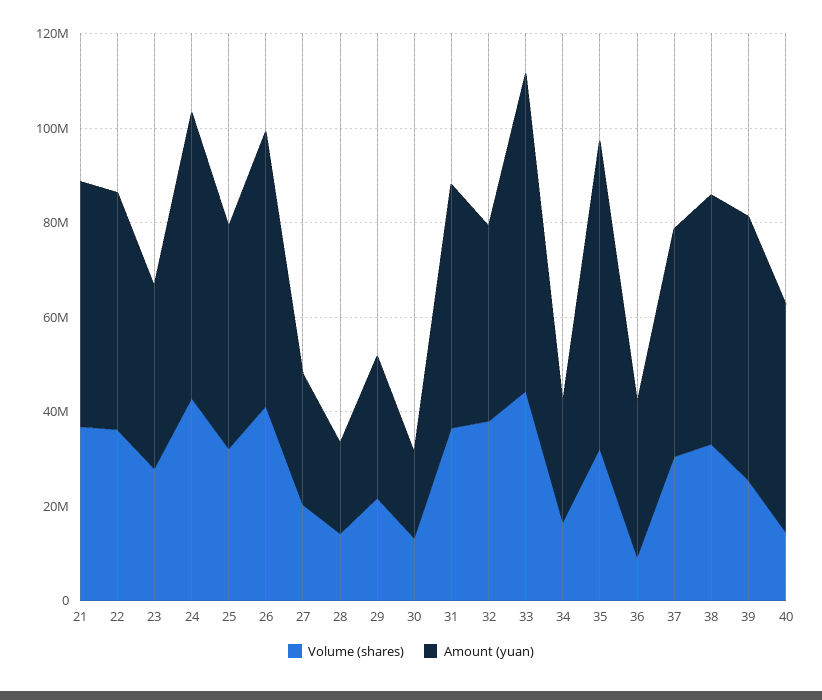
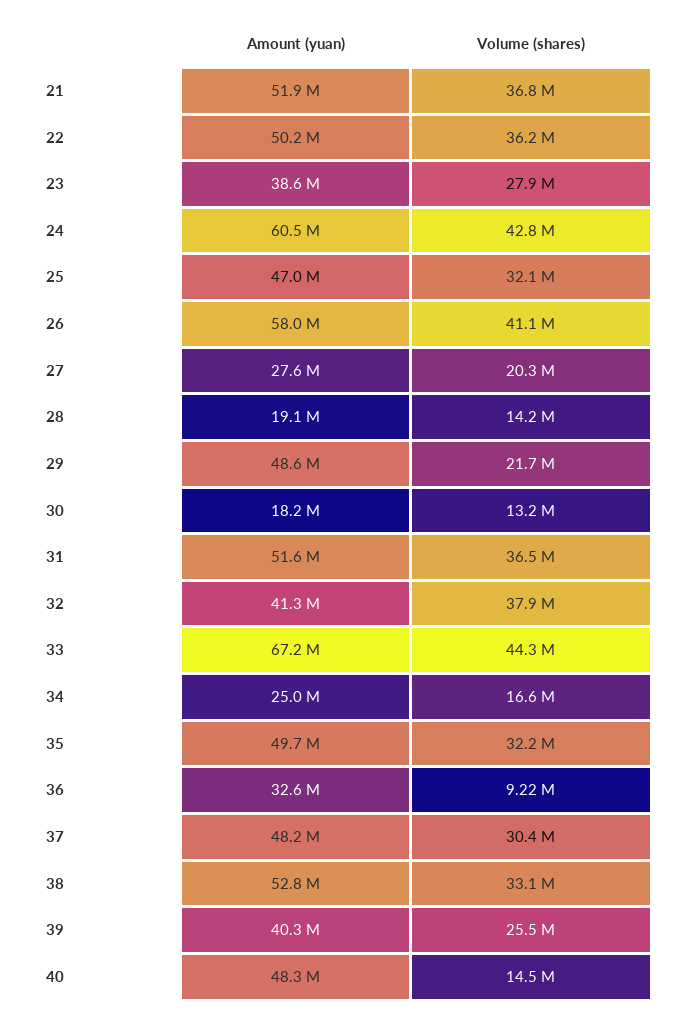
  {
    "Volume (shares)": {
      "21": 36800000,
      "22": 36200000,
      "23": 27900000,
      "24": 42800000,
      "25": 32100000,
      "26": 41100000,
      "27": 20300000,
      "28": 14200000,
      "29": 21700000,
      "30": 13200000,
      "31": 36500000,
      "32": 37900000,
      "33": 44300000,
      "34": 16600000,
      "35": 32200000,
      "36": 9220000,
      "37": 30400000,
      "38": 33100000,
      "39": 25500000,
      "40": 14500000
    },
    "Amount (yuan)": {
      "21": 51900000,
      "22": 50200000,
      "23": 38600000,
      "24": 60500000,
      "25": 47000000,
      "26": 58000000,
      "27": 27600000,
      "28": 19100000,
-     "29": 30000000,
+     "29": 48600000,
      "30": 18200000,
      "31": 51600000,
      "32": 41300000,
      "33": 67200000,
      "34": 25000000,
-     "35": 65000000,
+     "35": 49700000,
      "36": 32600000,
      "37": 48200000,
      "38": 52800000,
-     "39": 55000000,
+     "39": 40300000,
      "40": 48300000
    }
  }

